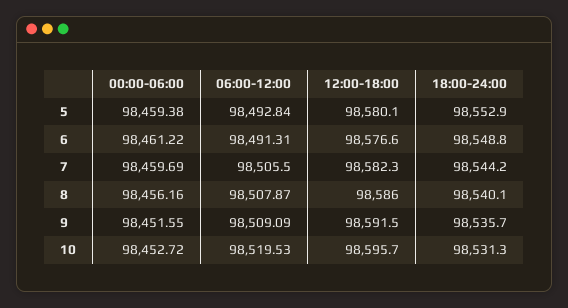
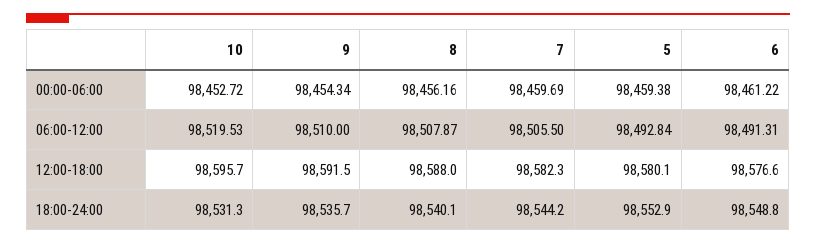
  {
    "00:00-06:00": {
      "5": 98459.38,
      "6": 98461.22,
      "7": 98459.69,
      "8": 98456.16,
-     "9": 98451.55,
+     "9": 98454.34,
      "10": 98452.72
    },
    "06:00-12:00": {
      "5": 98492.84,
      "6": 98491.31,
      "7": 98505.5,
      "8": 98507.87,
-     "9": 98509.09,
+     "9": 98510,
      "10": 98519.53
    },
    "12:00-18:00": {
      "5": 98580.1,
      "6": 98576.6,
      "7": 98582.3,
-     "8": 98586,
+     "8": 98588,
      "9": 98591.5,
      "10": 98595.7
    },
    "18:00-24:00": {
      "5": 98552.9,
      "6": 98548.8,
      "7": 98544.2,
      "8": 98540.1,
      "9": 98535.7,
      "10": 98531.3
    }
  }

